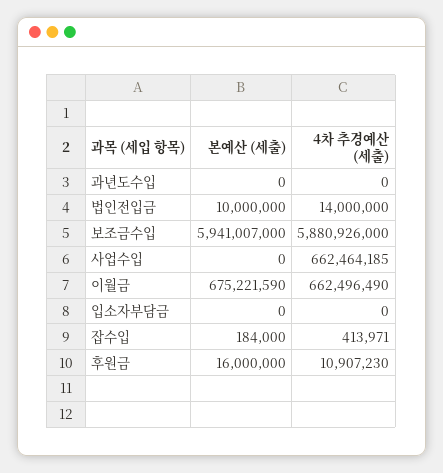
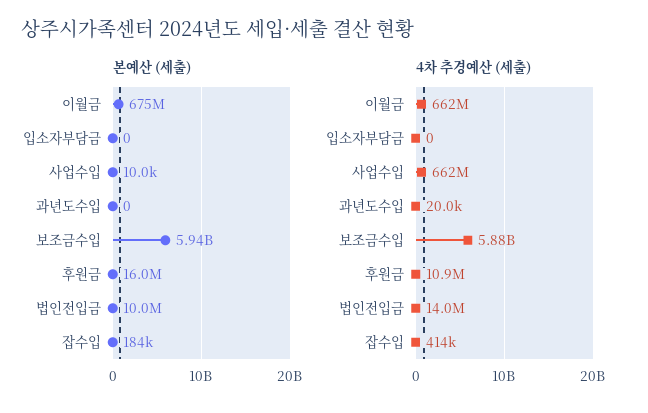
  {
    "본예산 (세출)": {
      "과년도수입": 0,
      "법인전입금": 10000000,
      "보조금수입": 5941007000,
-     "사업수입": 0,
+     "사업수입": 10000,
      "이월금": 675221590,
      "입소자부담금": 0,
      "잡수입": 184000,
      "후원금": 16000000
    },
    "4차 추경예산 (세출)": {
-     "과년도수입": 0,
+     "과년도수입": 20000,
      "법인전입금": 14000000,
      "보조금수입": 5880926000,
      "사업수입": 662464185,
      "이월금": 662496490,
      "입소자부담금": 0,
      "잡수입": 413971,
      "후원금": 10907230
    }
  }

